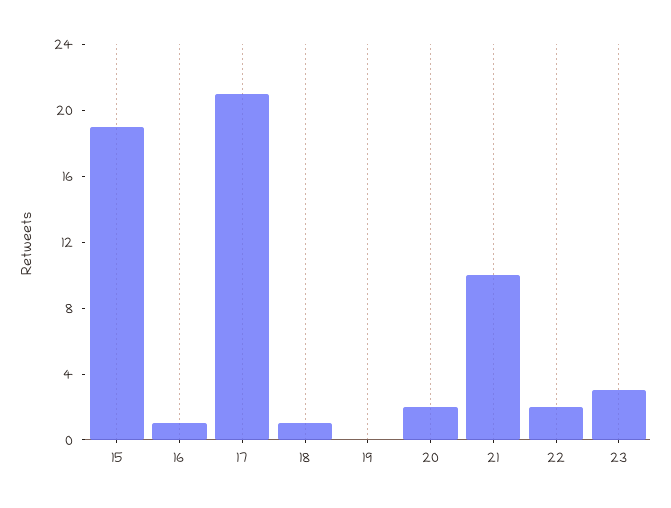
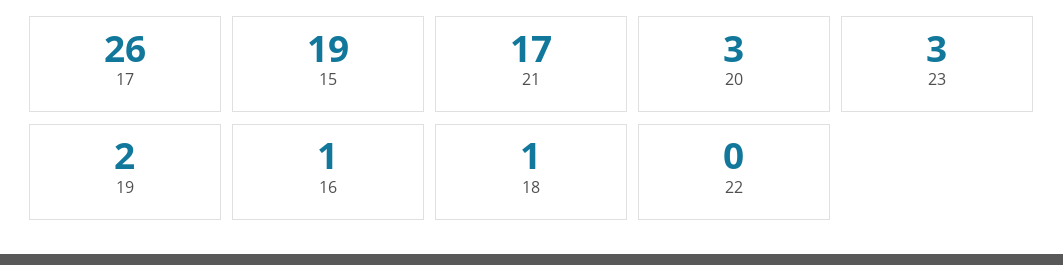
  {
    "15": 19,
    "16": 1,
-   "17": 21,
+   "17": 26,
    "18": 1,
-   "19": 0,
+   "19": 2,
-   "20": 2,
+   "20": 3,
-   "21": 10,
+   "21": 17,
-   "22": 2,
+   "22": 0,
    "23": 3
  }

